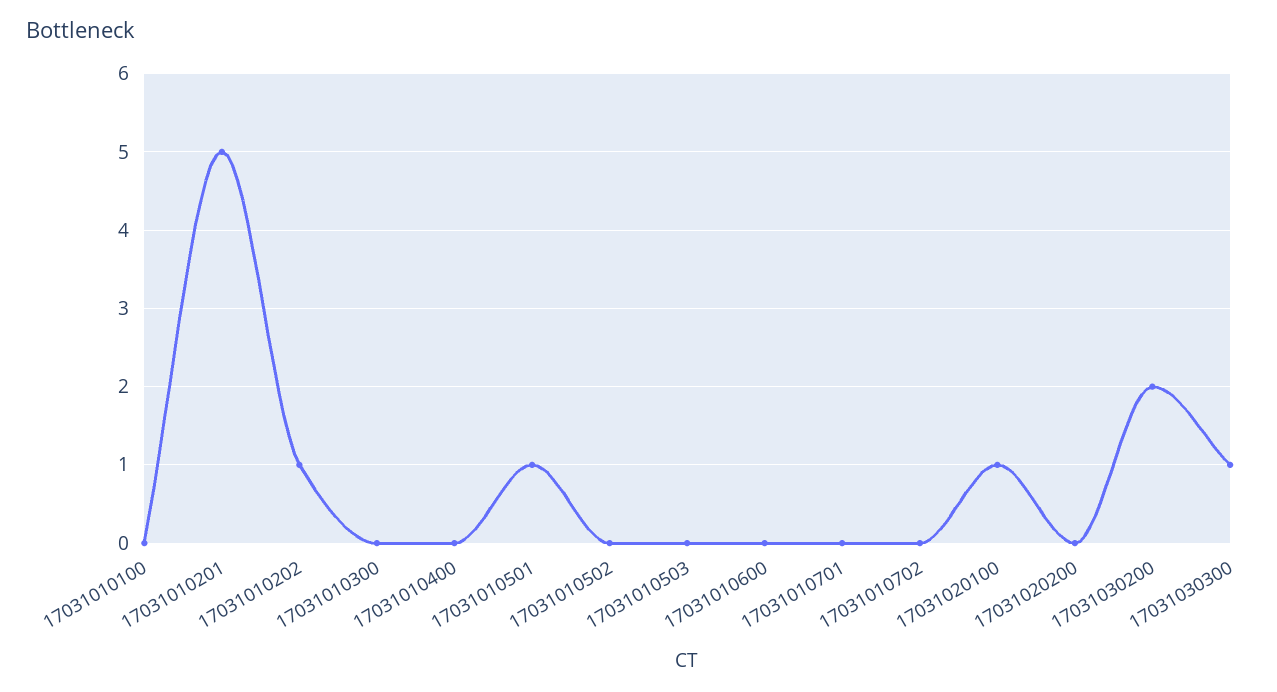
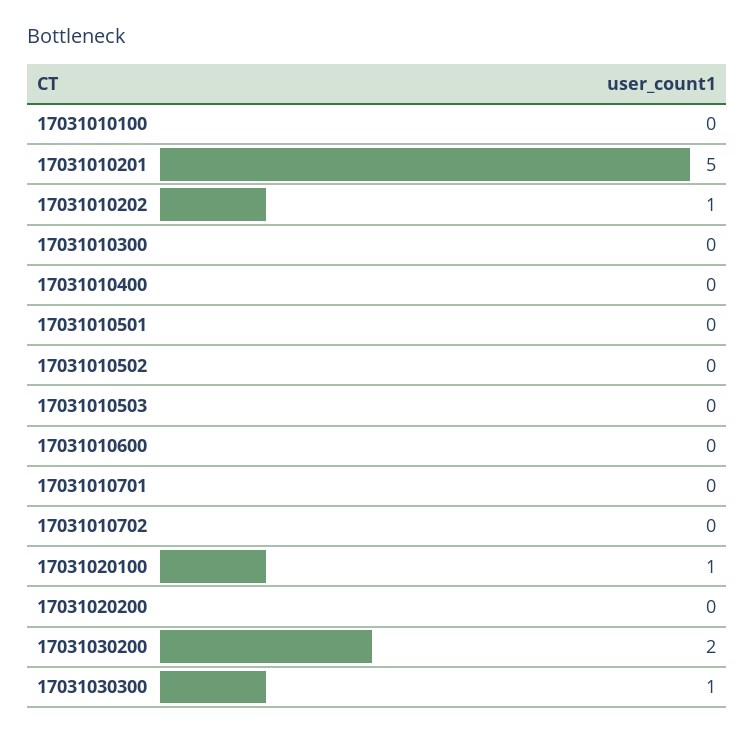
  {
    "17031010100": 0,
    "17031010201": 5,
    "17031010202": 1,
    "17031010300": 0,
    "17031010400": 0,
-   "17031010501": 1,
+   "17031010501": 0,
    "17031010502": 0,
    "17031010503": 0,
    "17031010600": 0,
    "17031010701": 0,
    "17031010702": 0,
    "17031020100": 1,
    "17031020200": 0,
    "17031030200": 2,
    "17031030300": 1
  }

